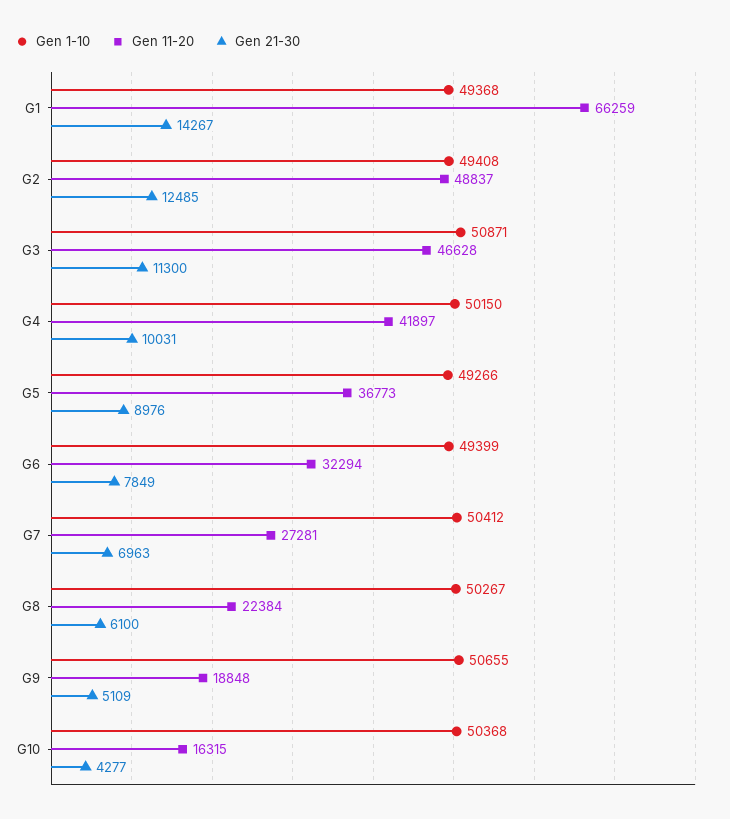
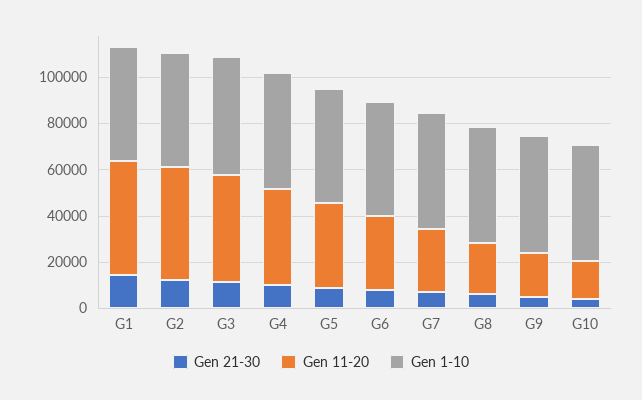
  {
    "Gen 1-10": {
      "G1": 49368,
      "G2": 49408,
      "G3": 50871,
      "G4": 50150,
      "G5": 49266,
      "G6": 49399,
      "G7": 50412,
      "G8": 50267,
      "G9": 50655,
      "G10": 50368
    },
    "Gen 11-20": {
-     "G1": 66259,
+     "G1": 50000,
      "G2": 48837,
      "G3": 46628,
      "G4": 41897,
      "G5": 36773,
      "G6": 32294,
      "G7": 27281,
      "G8": 22384,
      "G9": 18848,
      "G10": 16315
    },
    "Gen 21-30": {
      "G1": 14267,
      "G2": 12485,
      "G3": 11300,
      "G4": 10031,
      "G5": 8976,
      "G6": 7849,
      "G7": 6963,
      "G8": 6100,
      "G9": 5109,
      "G10": 4277
    }
  }

